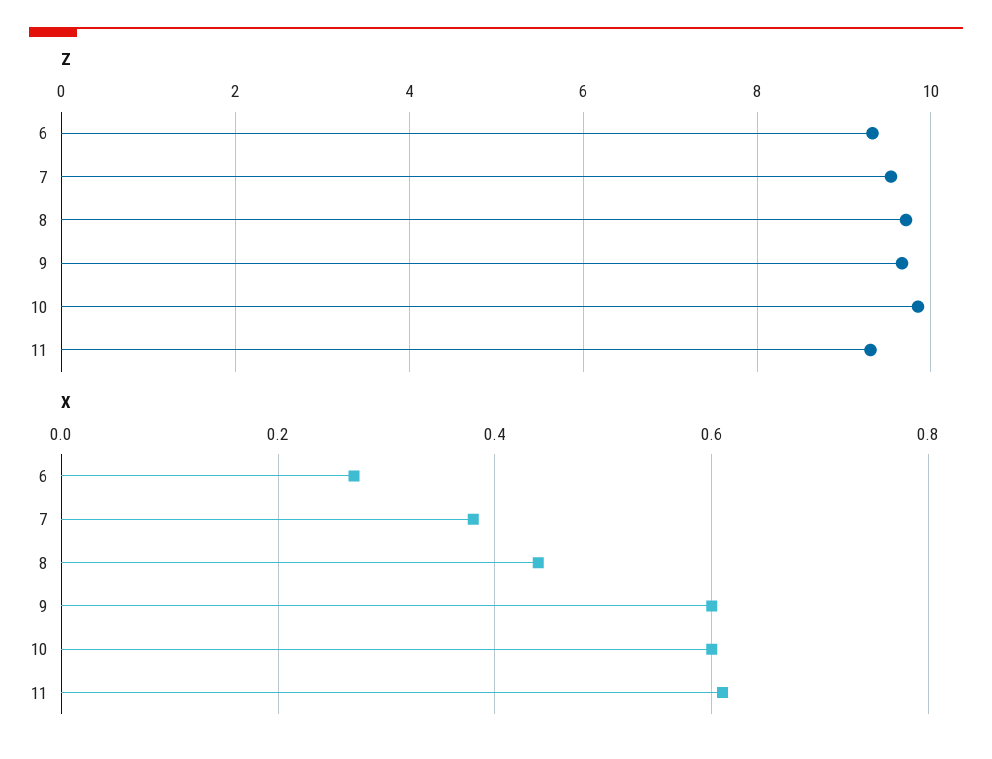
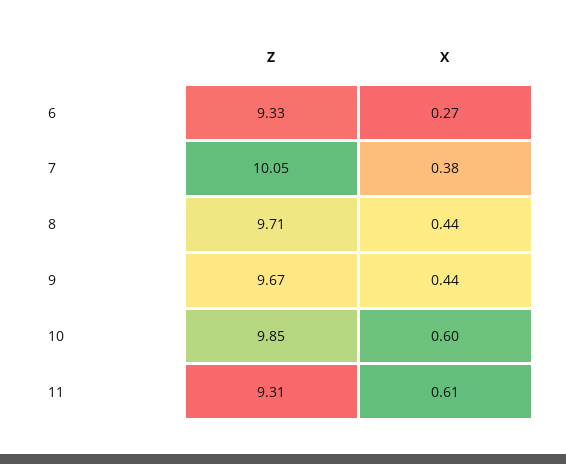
  {
    "Z": {
      "6": 9.33,
-     "7": 9.6,
+     "7": 10.05,
      "8": 9.71,
      "9": 9.67,
      "10": 9.85,
      "11": 9.31
    },
    "X": {
      "6": 0.27,
      "7": 0.38,
      "8": 0.44,
-     "9": 0.6,
+     "9": 0.44,
      "10": 0.6,
      "11": 0.61
    }
  }

